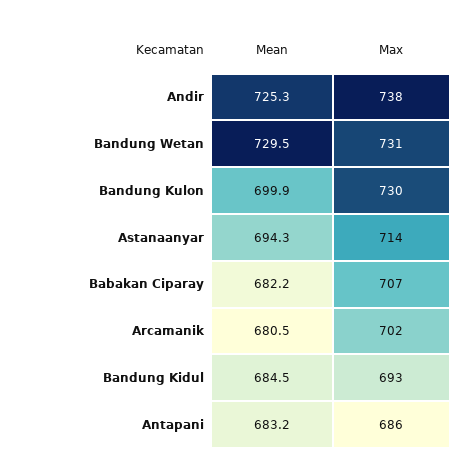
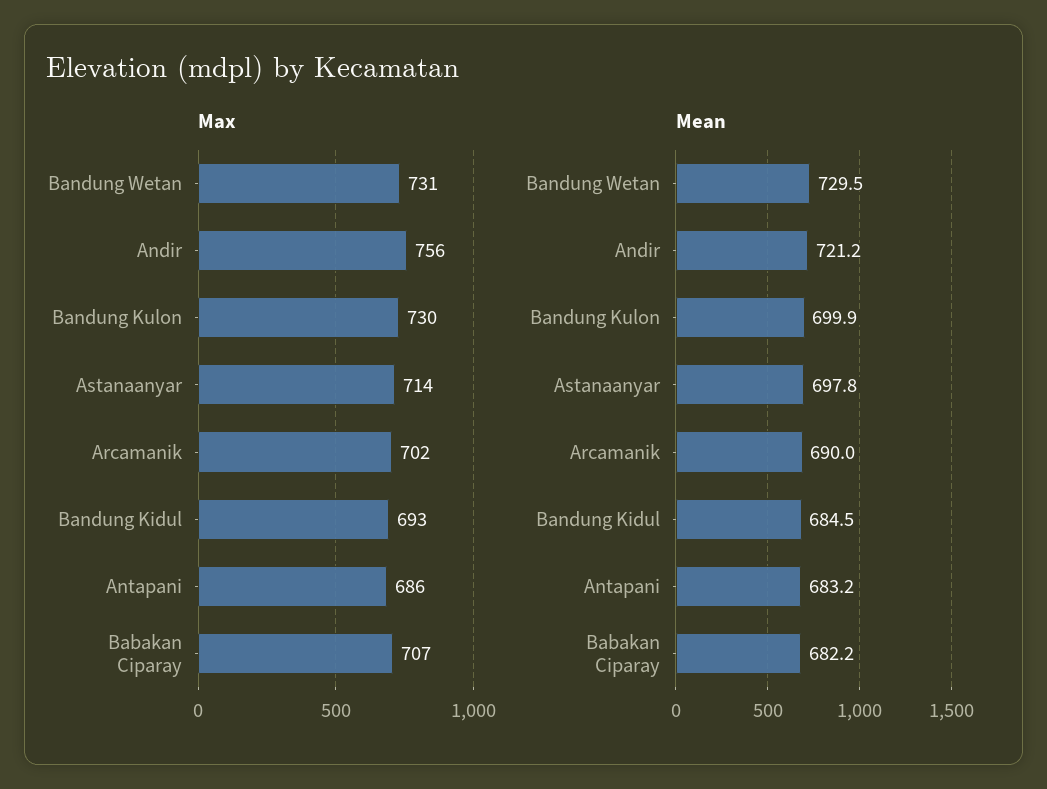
  {
    "Mean": {
-     "Andir": 725.3,
+     "Andir": 721.2,
      "Bandung Wetan": 729.5,
      "Bandung Kulon": 699.9,
-     "Astanaanyar": 694.3,
+     "Astanaanyar": 697.8,
      "Babakan Ciparay": 682.2,
-     "Arcamanik": 680.5,
+     "Arcamanik": 690,
      "Bandung Kidul": 684.5,
      "Antapani": 683.2
    },
    "Max": {
-     "Andir": 738,
+     "Andir": 756,
      "Bandung Wetan": 731,
      "Bandung Kulon": 730,
      "Astanaanyar": 714,
      "Babakan Ciparay": 707,
      "Arcamanik": 702,
      "Bandung Kidul": 693,
      "Antapani": 686
    }
  }

